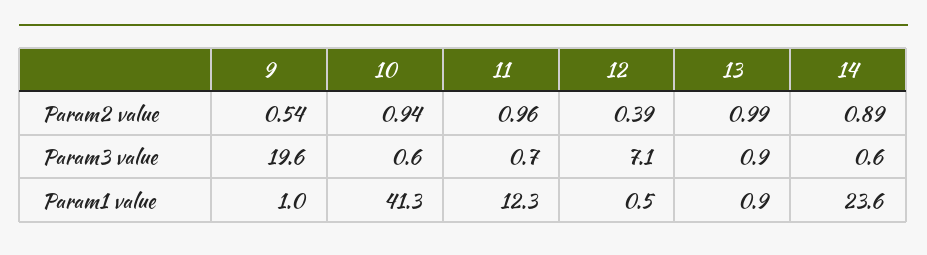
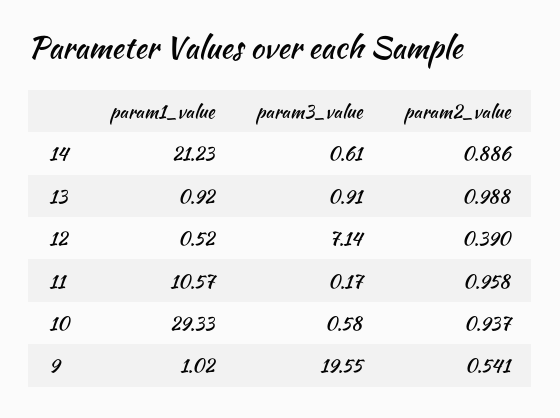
  {
    "9": {
      "Param2 value": 0.541,
      "Param3 value": 19.55,
      "Param1 value": 1.02
    },
    "10": {
      "Param2 value": 0.937,
      "Param3 value": 0.58,
-     "Param1 value": 41.3
+     "Param1 value": 29.33
    },
    "11": {
      "Param2 value": 0.958,
-     "Param3 value": 0.7,
+     "Param3 value": 0.17,
-     "Param1 value": 12.3
+     "Param1 value": 10.57
    },
    "12": {
      "Param2 value": 0.39,
      "Param3 value": 7.14,
      "Param1 value": 0.52
    },
    "13": {
      "Param2 value": 0.988,
      "Param3 value": 0.91,
      "Param1 value": 0.92
    },
    "14": {
      "Param2 value": 0.886,
      "Param3 value": 0.61,
-     "Param1 value": 23.6
+     "Param1 value": 21.23
    }
  }

